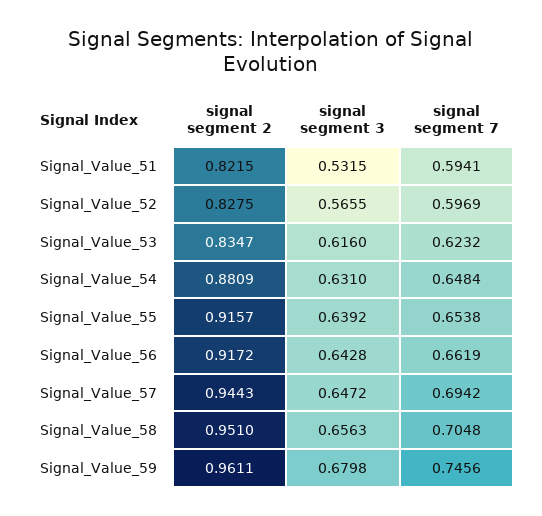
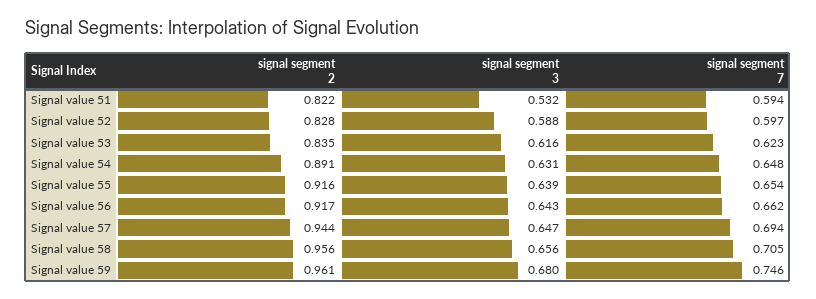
  {
    "signal segment 2": {
      "Signal_Value_51": 0.8215,
      "Signal_Value_52": 0.8275,
      "Signal_Value_53": 0.8347,
-     "Signal_Value_54": 0.8809,
+     "Signal_Value_54": 0.891,
      "Signal_Value_55": 0.9157,
      "Signal_Value_56": 0.9172,
      "Signal_Value_57": 0.9443,
-     "Signal_Value_58": 0.951,
+     "Signal_Value_58": 0.956,
      "Signal_Value_59": 0.9611
    },
    "signal segment 3": {
      "Signal_Value_51": 0.5315,
-     "Signal_Value_52": 0.5655,
+     "Signal_Value_52": 0.588,
      "Signal_Value_53": 0.616,
      "Signal_Value_54": 0.631,
      "Signal_Value_55": 0.6392,
      "Signal_Value_56": 0.6428,
      "Signal_Value_57": 0.6472,
      "Signal_Value_58": 0.6563,
      "Signal_Value_59": 0.6798
    },
    "signal segment 7": {
      "Signal_Value_51": 0.5941,
      "Signal_Value_52": 0.5969,
      "Signal_Value_53": 0.6232,
      "Signal_Value_54": 0.6484,
      "Signal_Value_55": 0.6538,
      "Signal_Value_56": 0.6619,
      "Signal_Value_57": 0.6942,
      "Signal_Value_58": 0.7048,
      "Signal_Value_59": 0.7456
    }
  }

